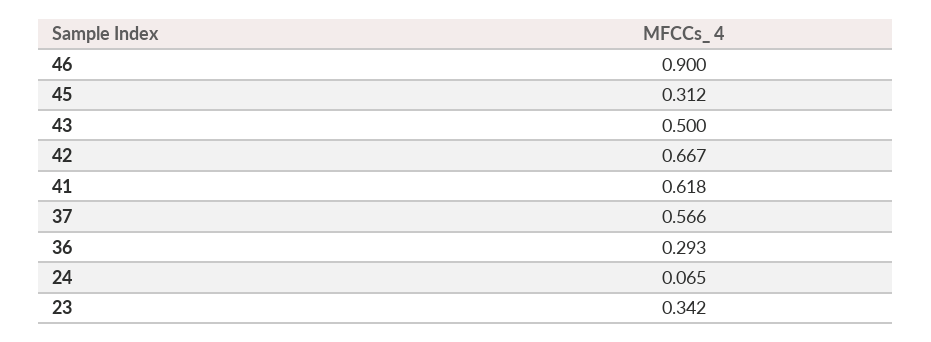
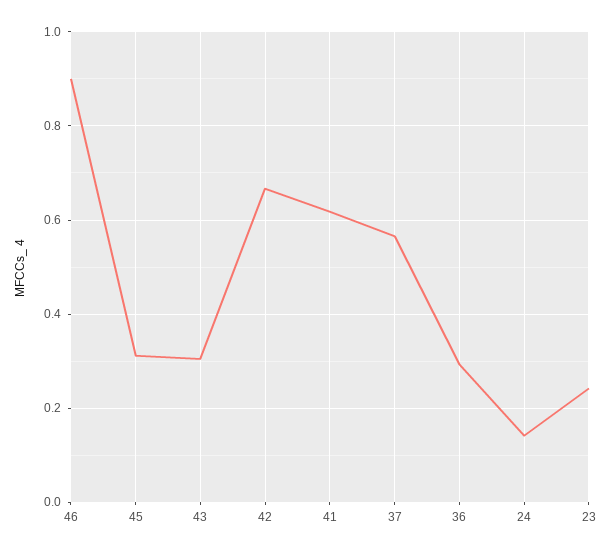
  {
    "46": 0.9,
    "45": 0.312,
-   "43": 0.5,
+   "43": 0.3,
    "42": 0.667,
    "41": 0.618,
    "37": 0.566,
    "36": 0.293,
-   "24": 0.065,
+   "24": 0.14,
-   "23": 0.342
+   "23": 0.24
  }

